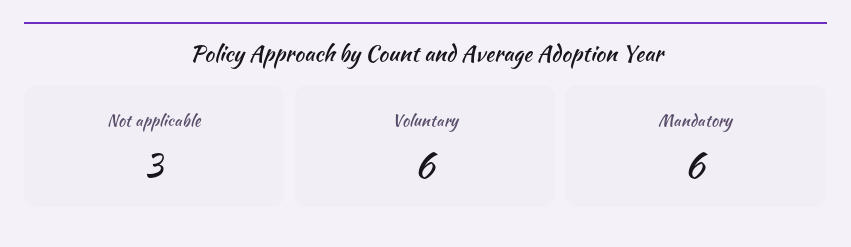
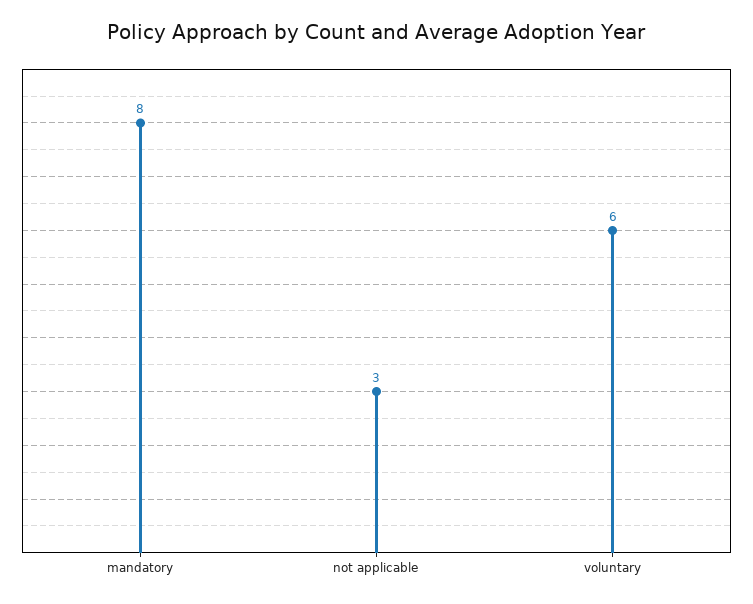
  {
    "Not applicable": 3,
    "Voluntary": 6,
-   "Mandatory": 6
+   "Mandatory": 8
  }

